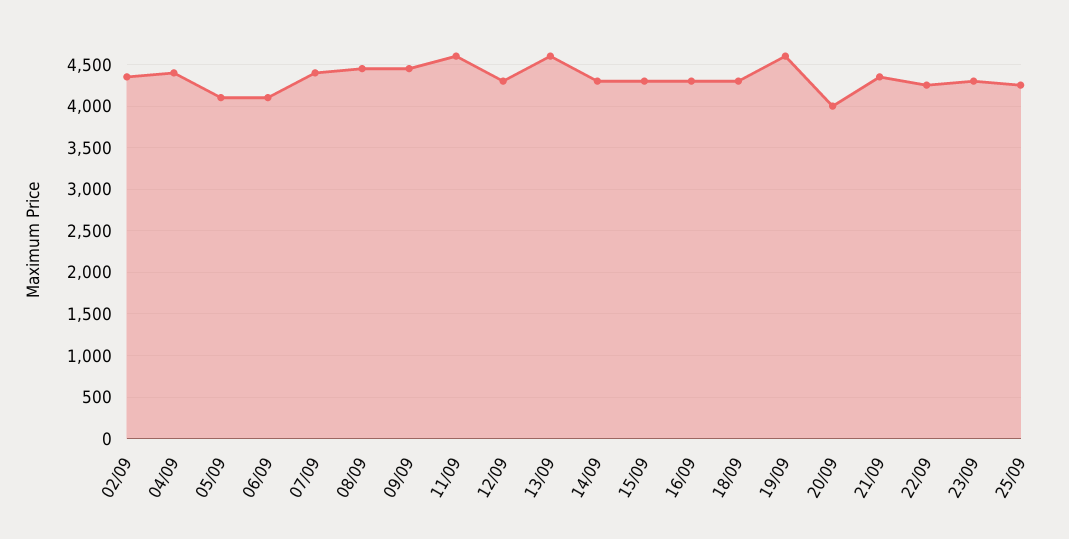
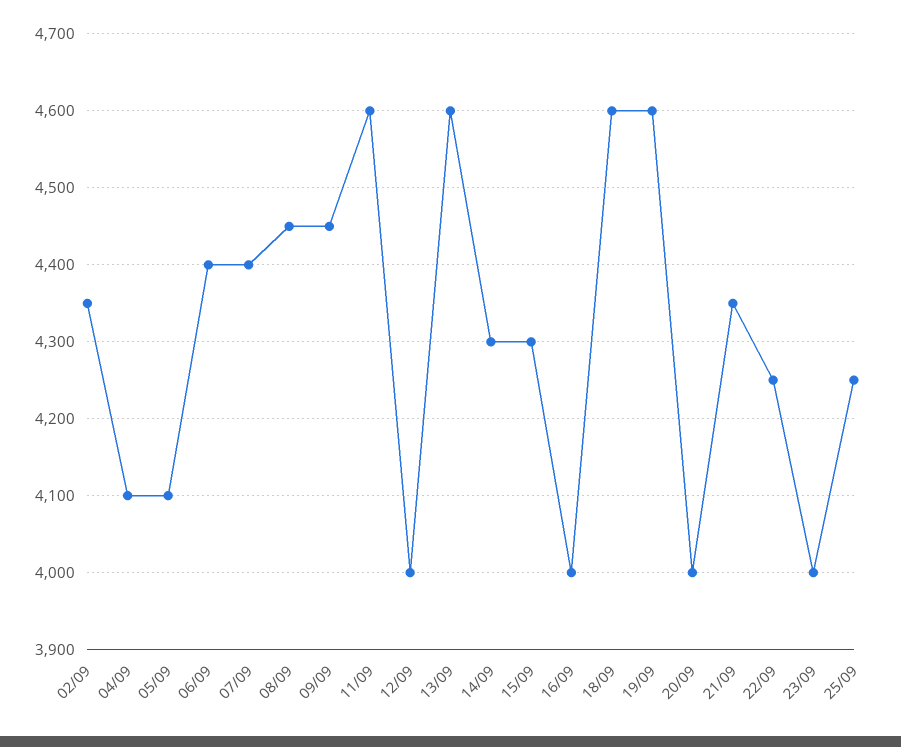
  {
    "02/09": 4350,
-   "04/09": 4400,
+   "04/09": 4100,
    "05/09": 4100,
-   "06/09": 4100,
+   "06/09": 4400,
    "07/09": 4400,
    "08/09": 4450,
    "09/09": 4450,
    "11/09": 4600,
-   "12/09": 4300,
+   "12/09": 4000,
    "13/09": 4600,
    "14/09": 4300,
    "15/09": 4300,
-   "16/09": 4300,
+   "16/09": 4000,
-   "18/09": 4300,
+   "18/09": 4600,
    "19/09": 4600,
    "20/09": 4000,
    "21/09": 4350,
    "22/09": 4250,
-   "23/09": 4300,
+   "23/09": 4000,
    "25/09": 4250
  }

